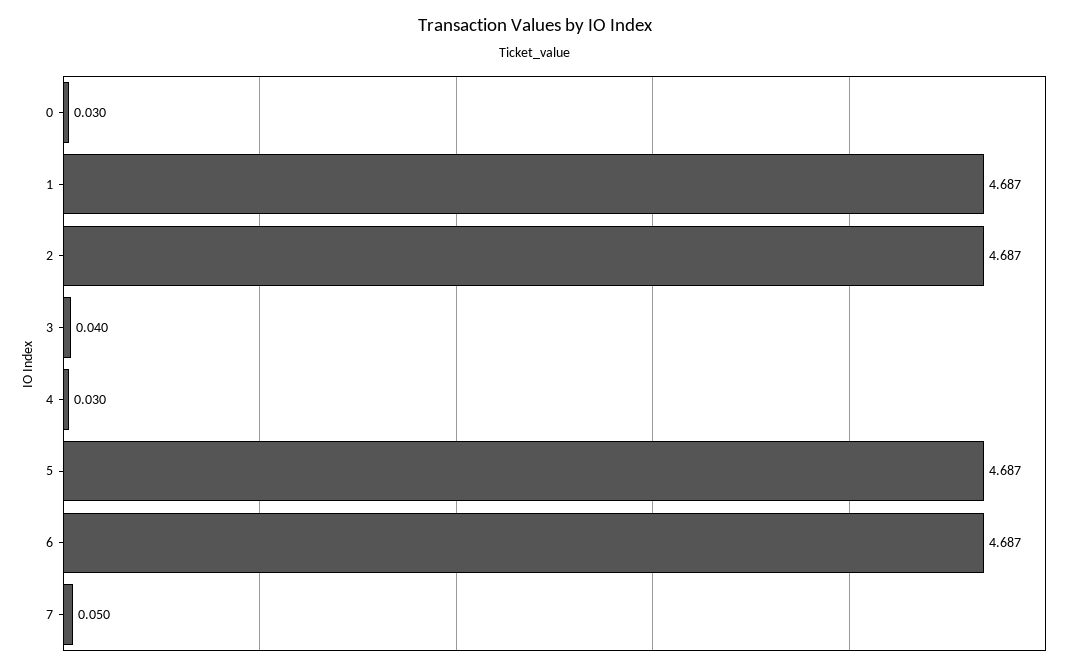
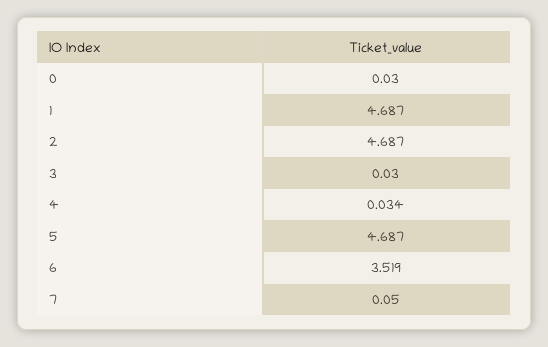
  {
    "0": 0.03,
    "1": 4.687,
    "2": 4.687,
-   "3": 0.04,
+   "3": 0.03,
-   "4": 0.03,
+   "4": 0.034,
    "5": 4.687,
-   "6": 4.687,
+   "6": 3.519,
    "7": 0.05
  }

